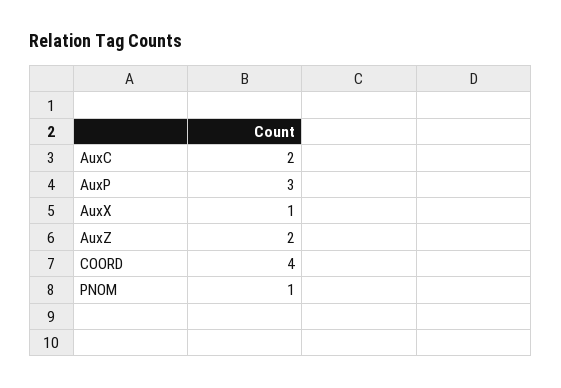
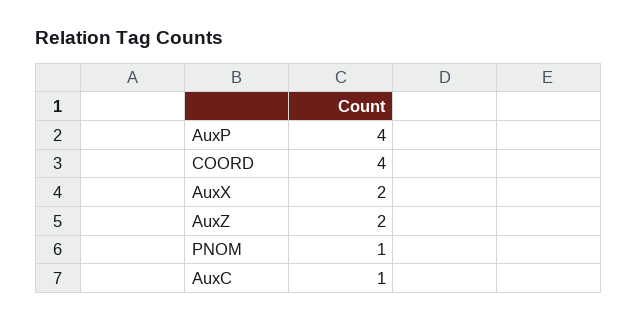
  {
-   "AuxC": 2,
+   "AuxC": 1,
-   "AuxP": 3,
+   "AuxP": 4,
-   "AuxX": 1,
+   "AuxX": 2,
    "AuxZ": 2,
    "COORD": 4,
    "PNOM": 1
  }

